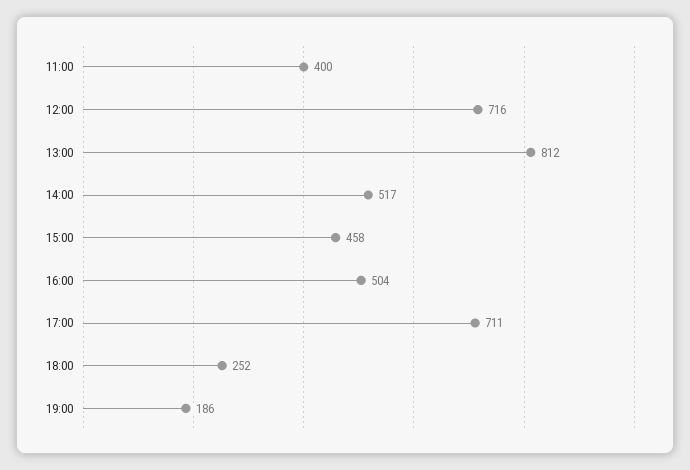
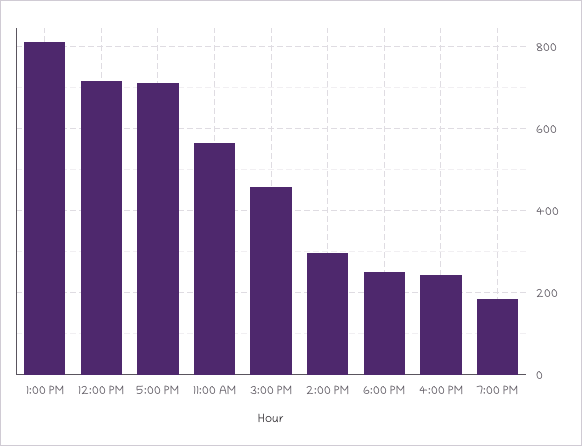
  {
-   "11:00": 400,
+   "11:00": 560,
    "12:00": 716,
    "13:00": 812,
-   "14:00": 517,
+   "14:00": 300,
    "15:00": 458,
-   "16:00": 504,
+   "16:00": 240,
    "17:00": 711,
    "18:00": 252,
    "19:00": 186
  }

